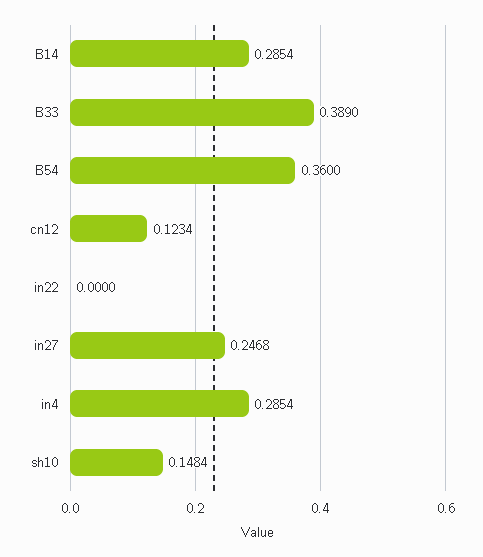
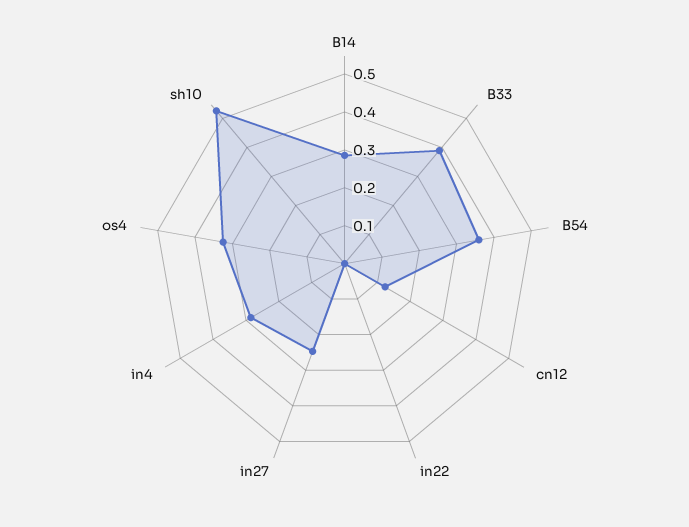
  {
    "B14": 0.2854,
    "B33": 0.389,
    "B54": 0.36,
    "cn12": 0.1234,
    "in22": 0,
    "in27": 0.2468,
    "in4": 0.2854,
-   "sh10": 0.1484
+   "sh10": 0.525,
+   "os4": 0.325
  }

